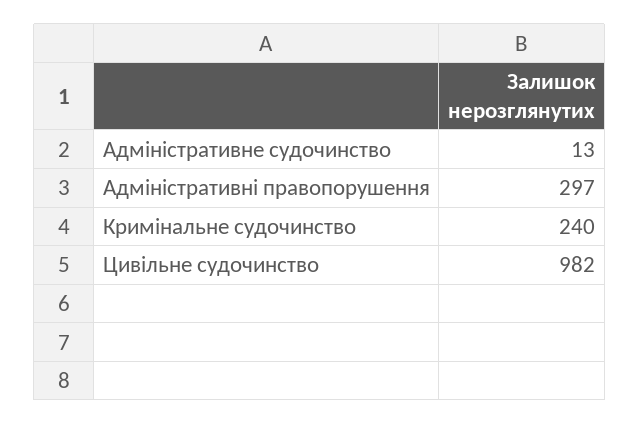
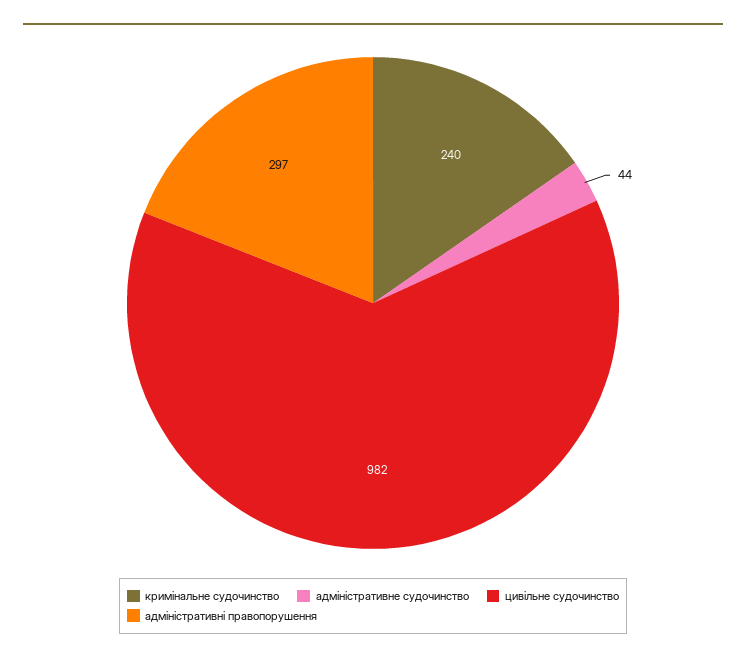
  {
-   "Адміністративне судочинство": 13,
+   "Адміністративне судочинство": 44,
    "Адміністративні правопорушення": 297,
    "Кримінальне судочинство": 240,
    "Цивільне судочинство": 982
  }

